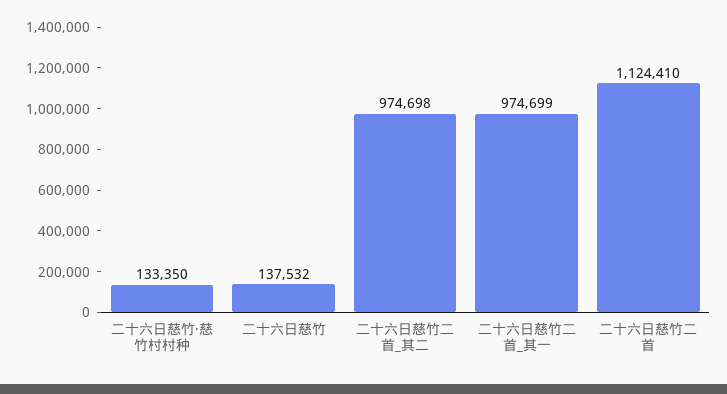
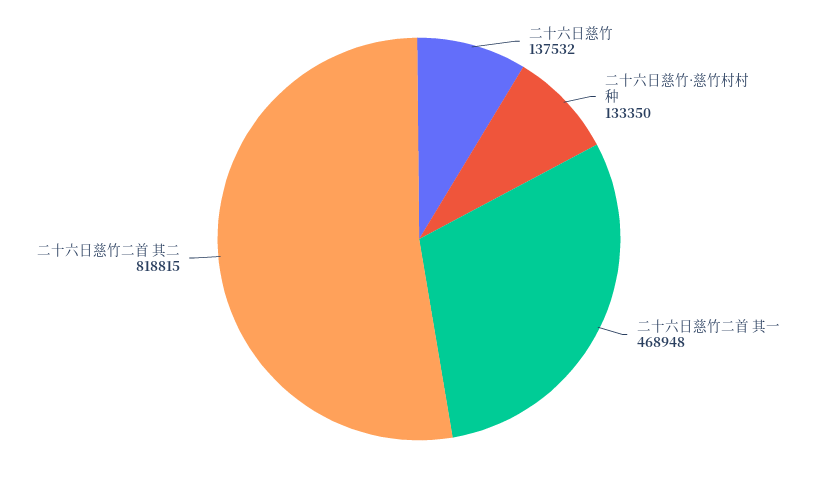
  {
    "二十六日慈竹·慈竹村村种": 133350,
    "二十六日慈竹": 137532,
-   "二十六日慈竹二首_其二": 974698,
+   "二十六日慈竹二首_其二": 818815,
-   "二十六日慈竹二首_其一": 974699,
+   "二十六日慈竹二首_其一": 468948
-   "二十六日慈竹二首": 1124410
  }

